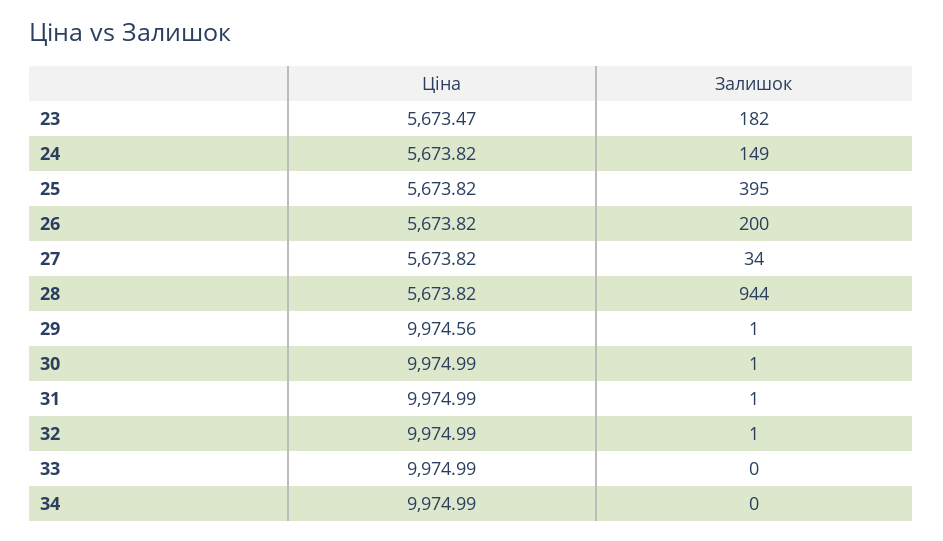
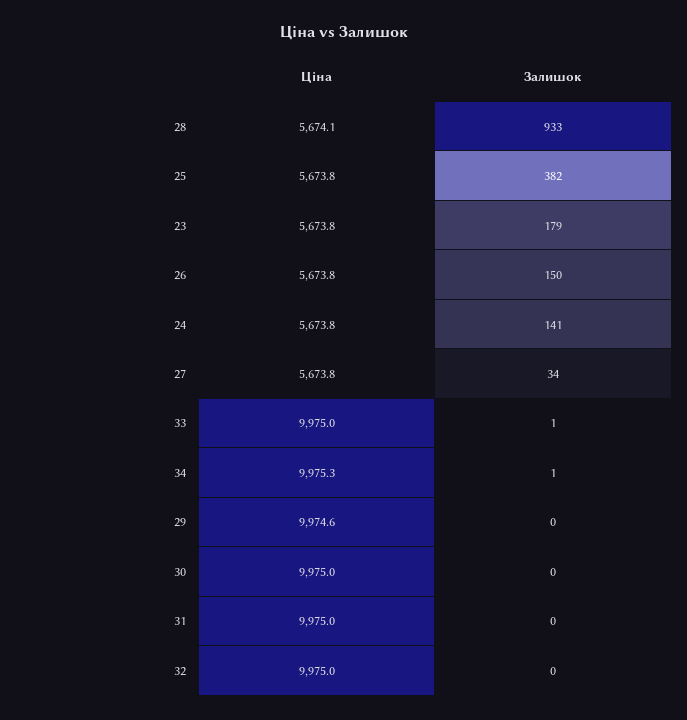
  {
    "Ціна": {
-     "23": 5673.47,
+     "23": 5673.8,
      "24": 5673.82,
      "25": 5673.82,
      "26": 5673.82,
      "27": 5673.82,
-     "28": 5673.82,
+     "28": 5674.1,
      "29": 9974.56,
      "30": 9974.99,
      "31": 9974.99,
      "32": 9974.99,
      "33": 9974.99,
-     "34": 9974.99
+     "34": 9975.3
    },
    "Залишок": {
-     "23": 182,
+     "23": 179,
-     "24": 149,
+     "24": 141,
-     "25": 395,
+     "25": 382,
-     "26": 200,
+     "26": 150,
      "27": 34,
-     "28": 944,
+     "28": 933,
-     "29": 1,
+     "29": 0,
-     "30": 1,
+     "30": 0,
-     "31": 1,
+     "31": 0,
-     "32": 1,
+     "32": 0,
-     "33": 0,
+     "33": 1,
-     "34": 0
+     "34": 1
    }
  }

